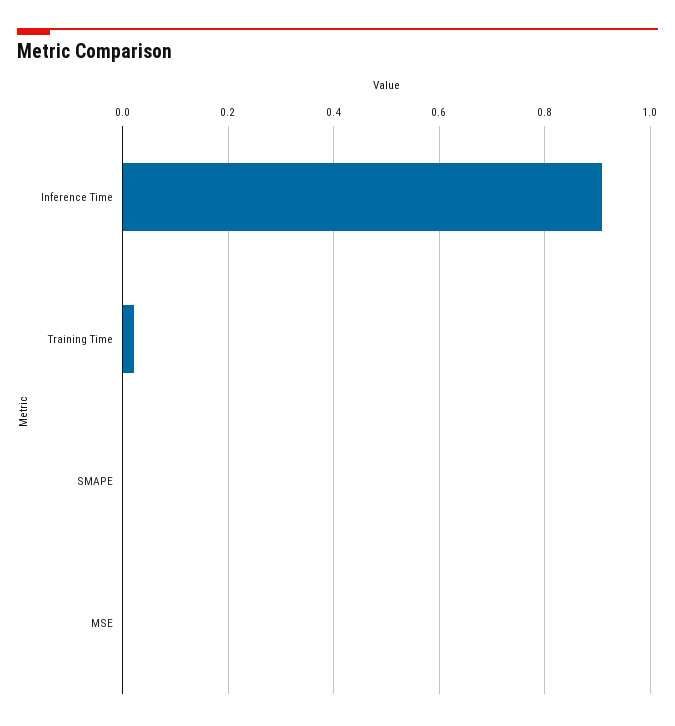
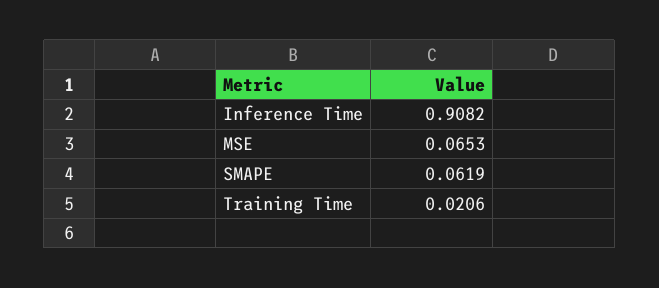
  {
    "Inference Time": 0.9082,
    "Training Time": 0.0206,
-   "SMAPE": 0,
+   "SMAPE": 0.0619,
-   "MSE": 0
+   "MSE": 0.0653
  }

